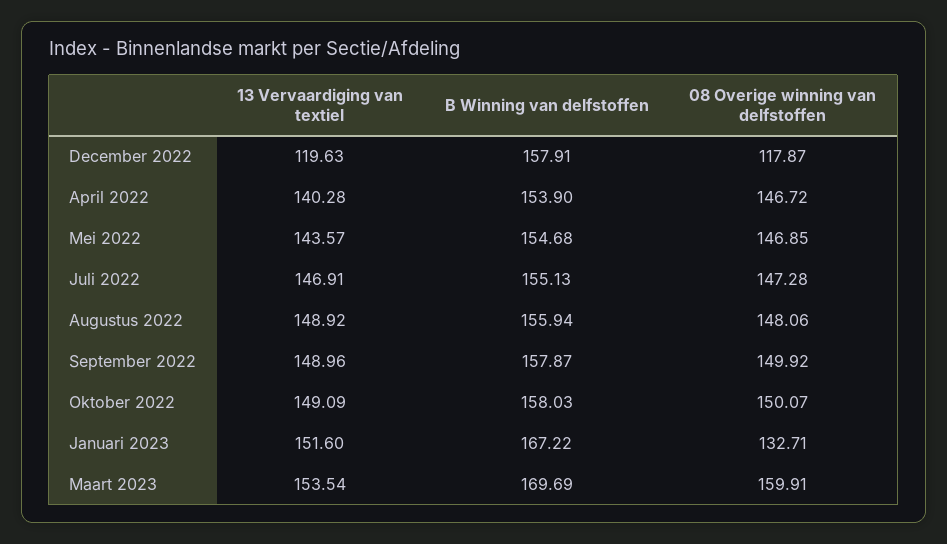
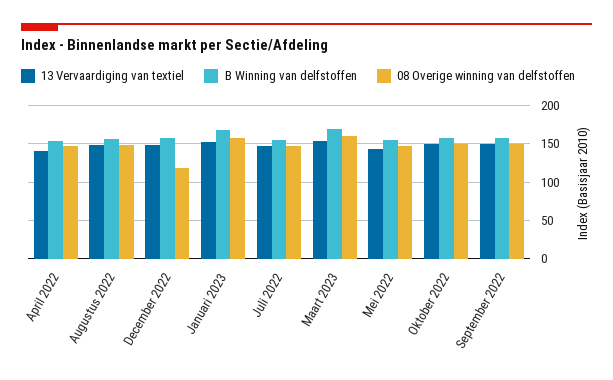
  {
    "13 Vervaardiging van textiel": {
-     "December 2022": 119.63,
+     "December 2022": 150,
      "April 2022": 140.28,
      "Mei 2022": 143.57,
      "Juli 2022": 146.91,
      "Augustus 2022": 148.92,
      "September 2022": 148.96,
      "Oktober 2022": 149.09,
      "Januari 2023": 151.6,
      "Maart 2023": 153.54
    },
    "B Winning van delfstoffen": {
      "December 2022": 157.91,
      "April 2022": 153.9,
      "Mei 2022": 154.68,
      "Juli 2022": 155.13,
      "Augustus 2022": 155.94,
      "September 2022": 157.87,
      "Oktober 2022": 158.03,
      "Januari 2023": 167.22,
      "Maart 2023": 169.69
    },
    "08 Overige winning van delfstoffen": {
      "December 2022": 117.87,
      "April 2022": 146.72,
      "Mei 2022": 146.85,
      "Juli 2022": 147.28,
      "Augustus 2022": 148.06,
      "September 2022": 149.92,
      "Oktober 2022": 150.07,
-     "Januari 2023": 132.71,
+     "Januari 2023": 160,
      "Maart 2023": 159.91
    }
  }

